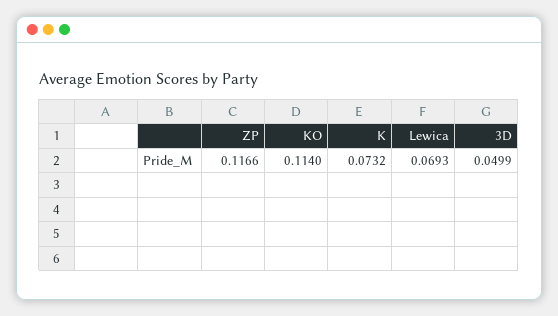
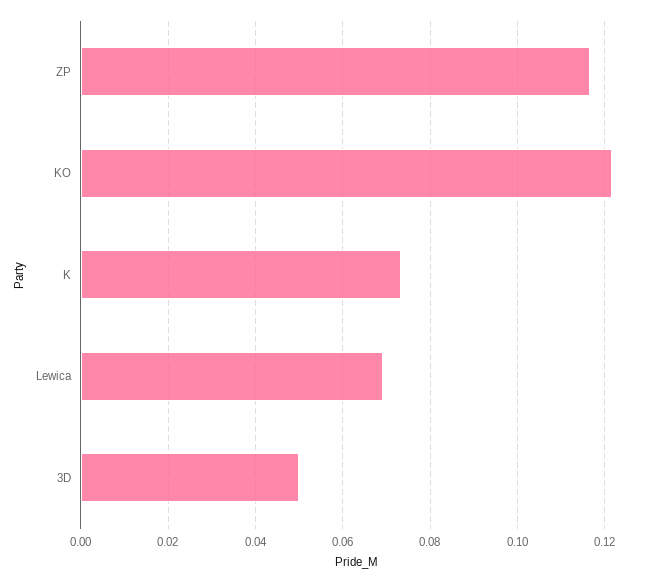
  {
    "ZP": 0.1166,
-   "KO": 0.114,
+   "KO": 0.122,
    "K": 0.0732,
    "Lewica": 0.0693,
    "3D": 0.0499
  }

